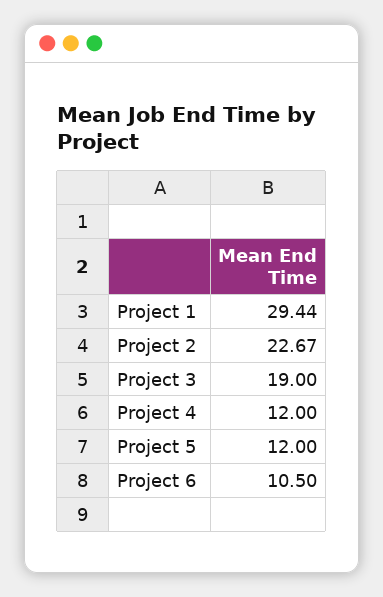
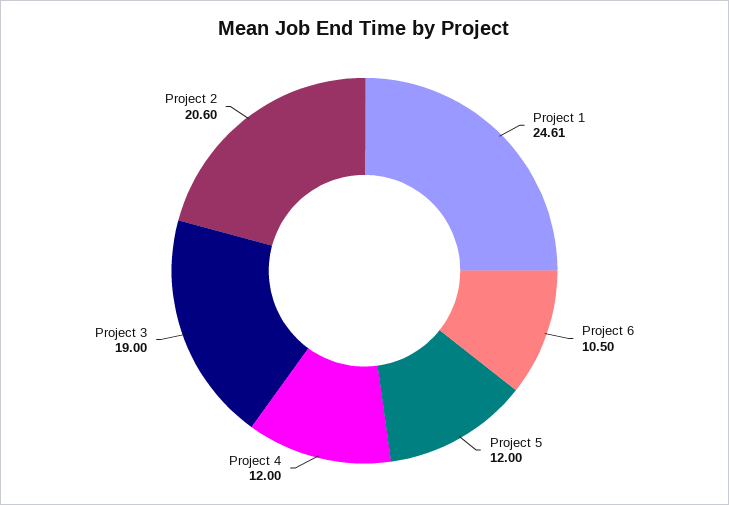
  {
-   "Project 1": 29.44,
+   "Project 1": 24.61,
-   "Project 2": 22.67,
+   "Project 2": 20.6,
    "Project 3": 19,
    "Project 4": 12,
    "Project 5": 12,
    "Project 6": 10.5
  }

